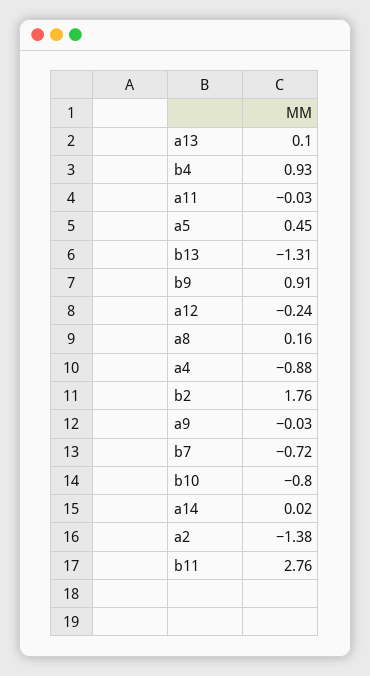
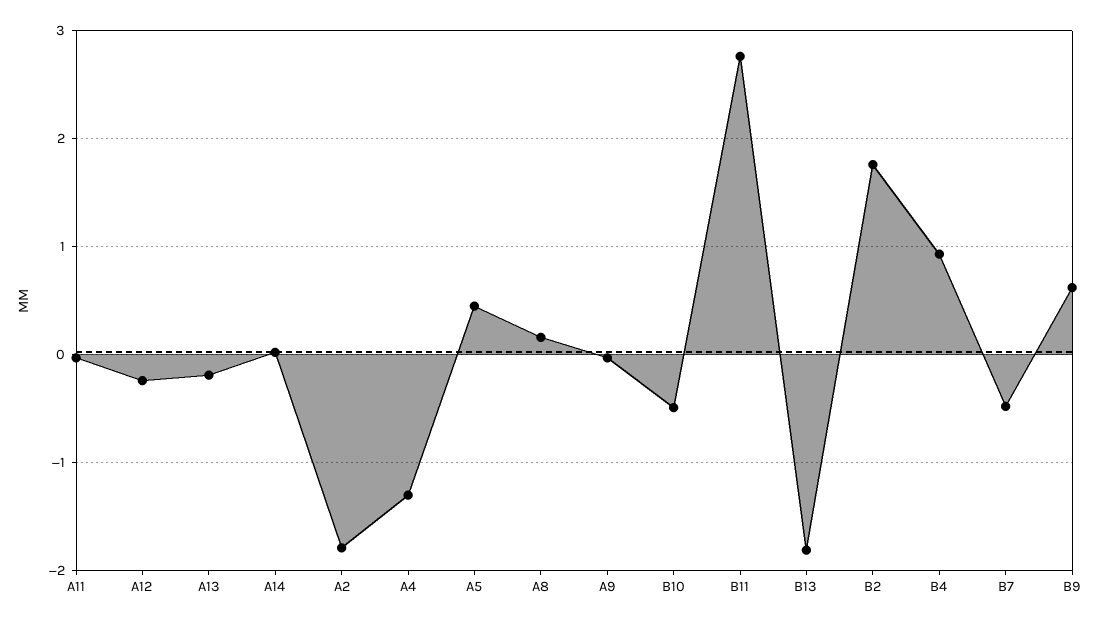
  {
-   "a13": 0.1,
+   "a13": -0.2,
    "b4": 0.93,
    "a11": -0.03,
    "a5": 0.45,
-   "b13": -1.31,
+   "b13": -1.8,
-   "b9": 0.91,
+   "b9": 0.6,
    "a12": -0.24,
    "a8": 0.16,
-   "a4": -0.88,
+   "a4": -1.3,
    "b2": 1.76,
    "a9": -0.03,
-   "b7": -0.72,
+   "b7": -0.5,
-   "b10": -0.8,
+   "b10": -0.5,
    "a14": 0.02,
-   "a2": -1.38,
+   "a2": -1.8,
    "b11": 2.76
  }

